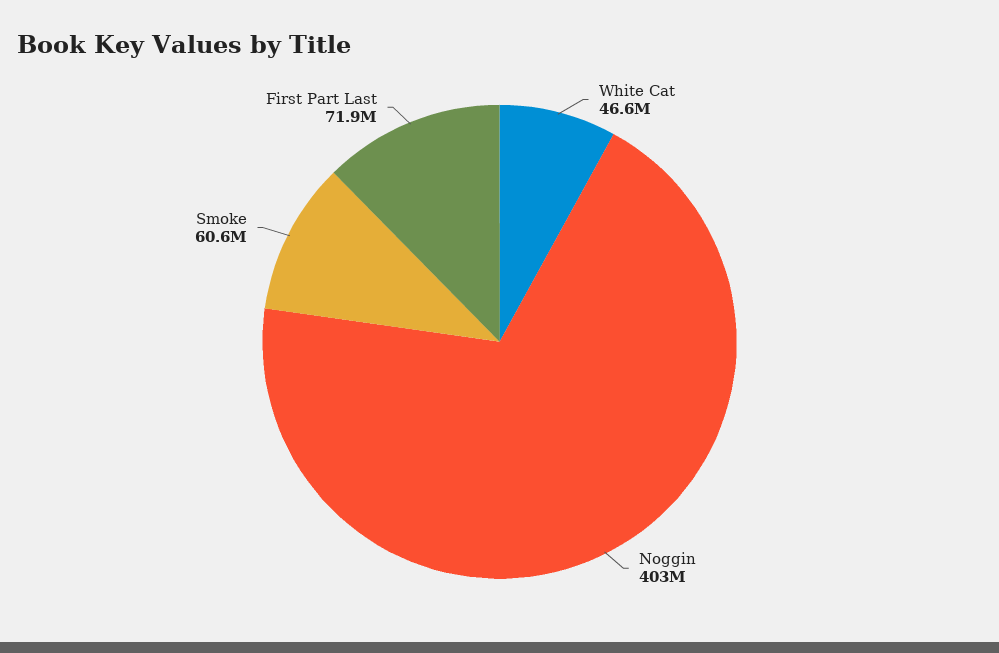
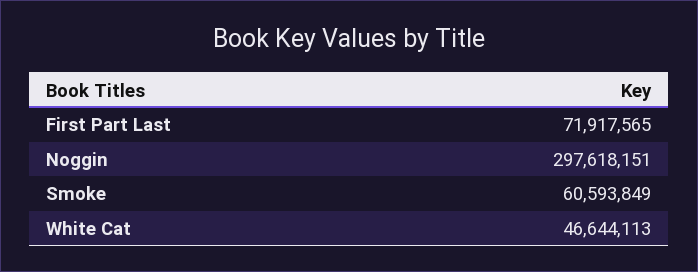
  {
    "White Cat": 46644113,
-   "Noggin": 403000000,
+   "Noggin": 297618151,
    "Smoke": 60593849,
    "First Part Last": 71917565
  }

